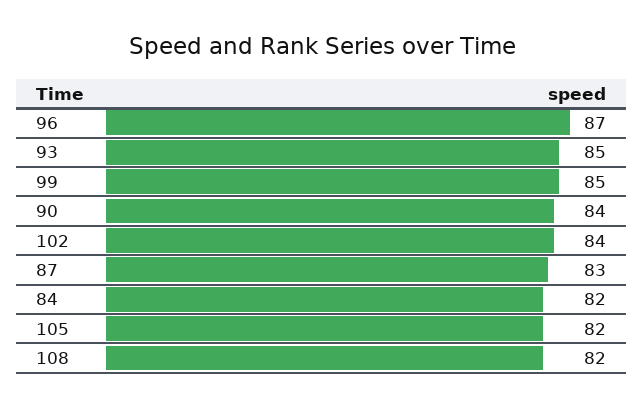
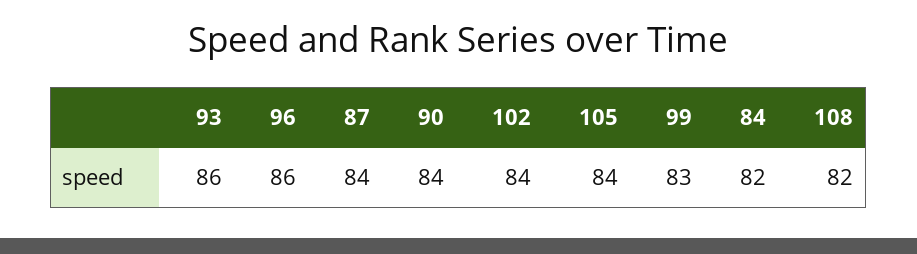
  {
-   "96": 87,
+   "96": 86,
-   "93": 85,
+   "93": 86,
-   "99": 85,
+   "99": 83,
    "90": 84,
    "102": 84,
-   "87": 83,
+   "87": 84,
    "84": 82,
-   "105": 82,
+   "105": 84,
    "108": 82
  }

